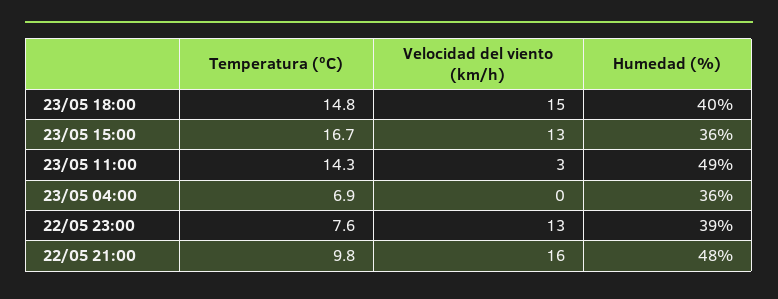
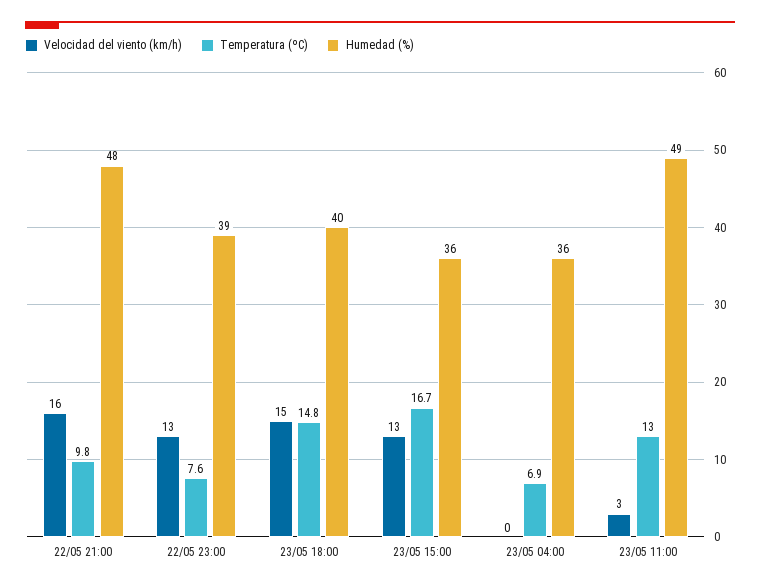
  {
    "Temperatura (ºC)": {
      "23/05 18:00": 14.8,
      "23/05 15:00": 16.7,
-     "23/05 11:00": 14.3,
+     "23/05 11:00": 13,
      "23/05 04:00": 6.9,
      "22/05 23:00": 7.6,
      "22/05 21:00": 9.8
    },
    "Velocidad del viento (km/h)": {
      "23/05 18:00": 15,
      "23/05 15:00": 13,
      "23/05 11:00": 3,
      "23/05 04:00": 0,
      "22/05 23:00": 13,
      "22/05 21:00": 16
    },
    "Humedad (%)": {
      "23/05 18:00": 40,
      "23/05 15:00": 36,
      "23/05 11:00": 49,
      "23/05 04:00": 36,
      "22/05 23:00": 39,
      "22/05 21:00": 48
    }
  }

